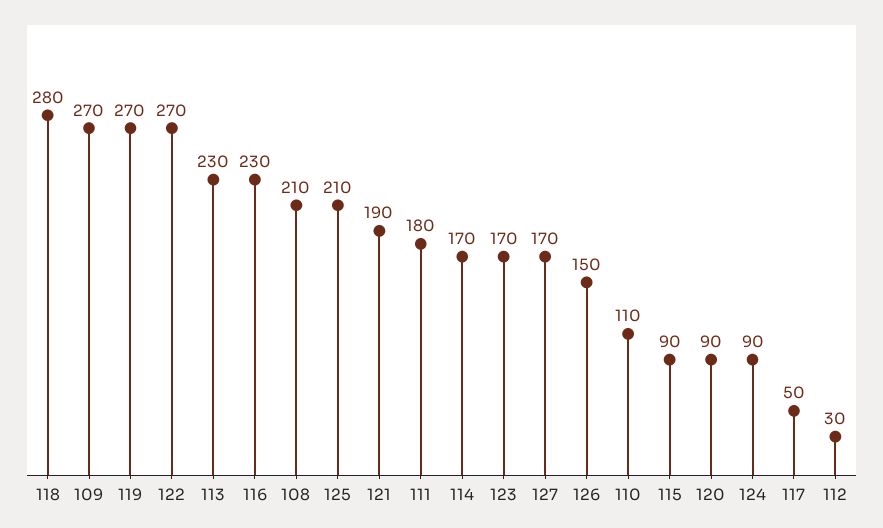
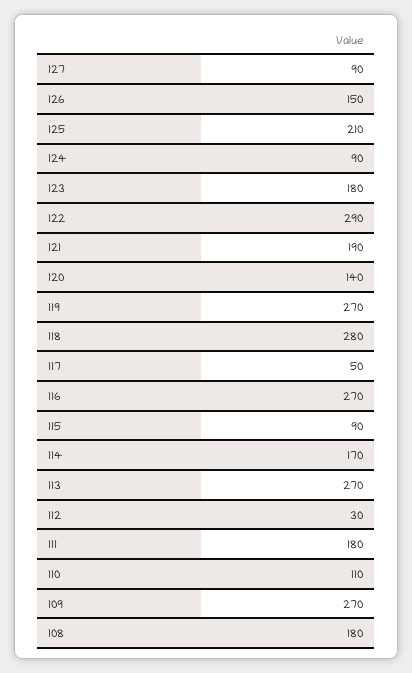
  {
    "118": 280,
    "109": 270,
    "119": 270,
-   "122": 270,
+   "122": 290,
-   "113": 230,
+   "113": 270,
-   "116": 230,
+   "116": 270,
-   "108": 210,
+   "108": 180,
    "125": 210,
    "121": 190,
    "111": 180,
    "114": 170,
-   "123": 170,
+   "123": 180,
-   "127": 170,
+   "127": 90,
    "126": 150,
    "110": 110,
    "115": 90,
-   "120": 90,
+   "120": 140,
    "124": 90,
    "117": 50,
    "112": 30
  }

